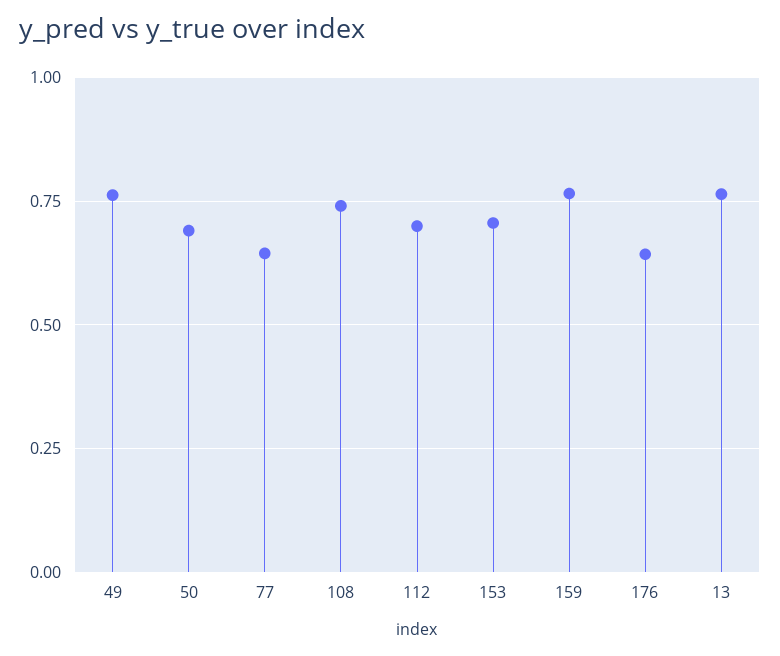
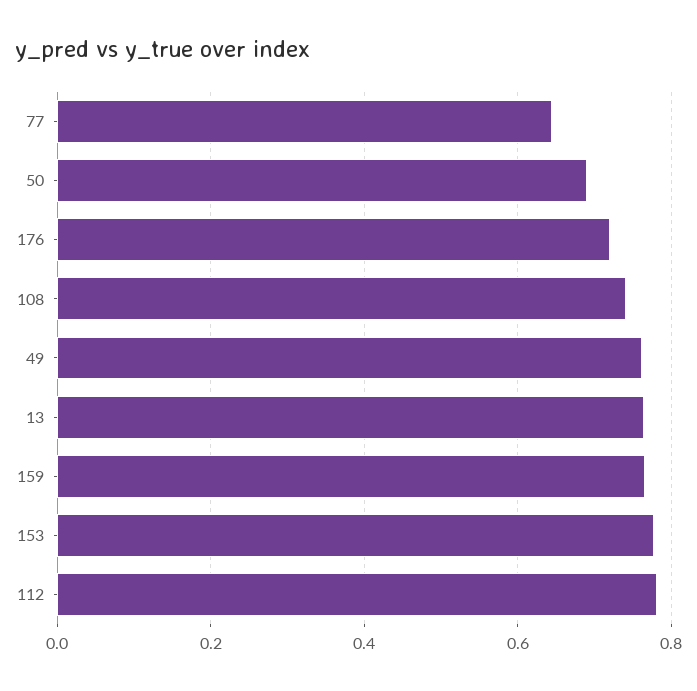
  {
    "49": 0.76,
    "50": 0.7,
    "77": 0.64,
    "108": 0.74,
-   "112": 0.7,
+   "112": 0.78,
-   "153": 0.7,
+   "153": 0.78,
    "159": 0.76,
-   "176": 0.65,
+   "176": 0.72,
    "13": 0.76
  }

